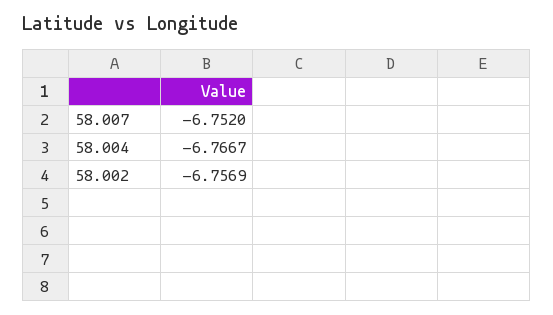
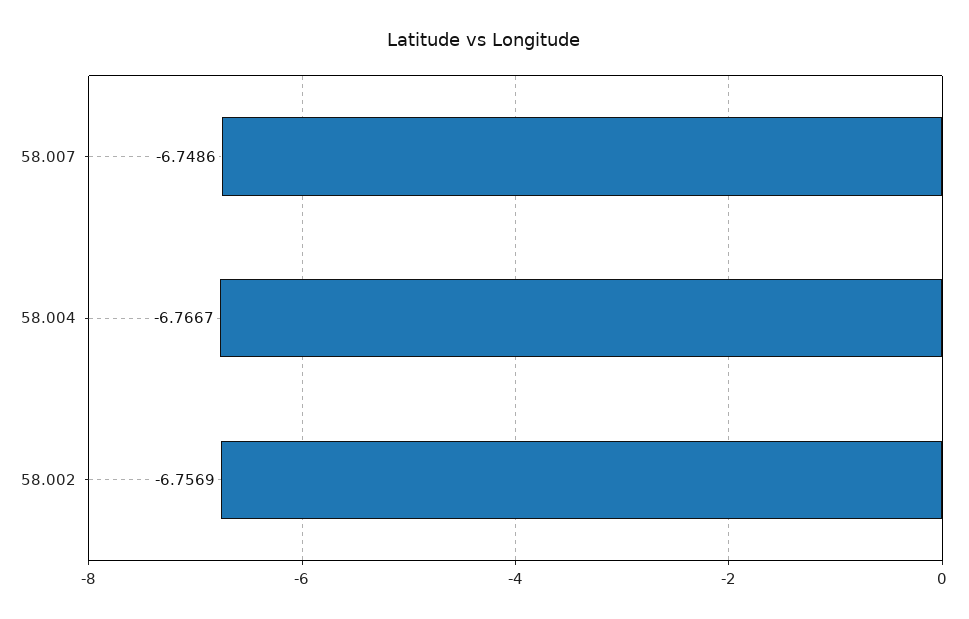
  {
-   "58.007": -6.752,
+   "58.007": -6.7486,
    "58.004": -6.7667,
    "58.002": -6.7569
  }

